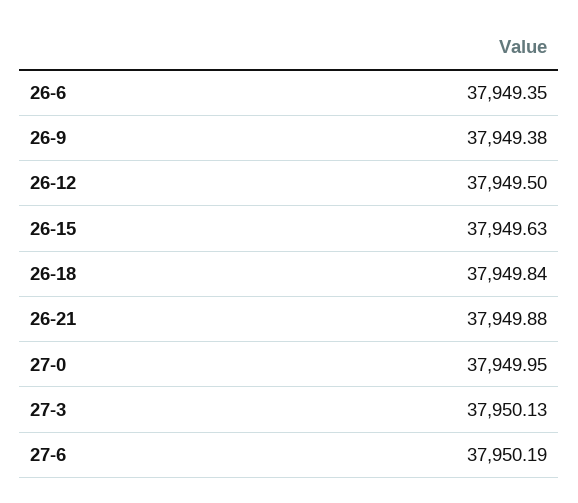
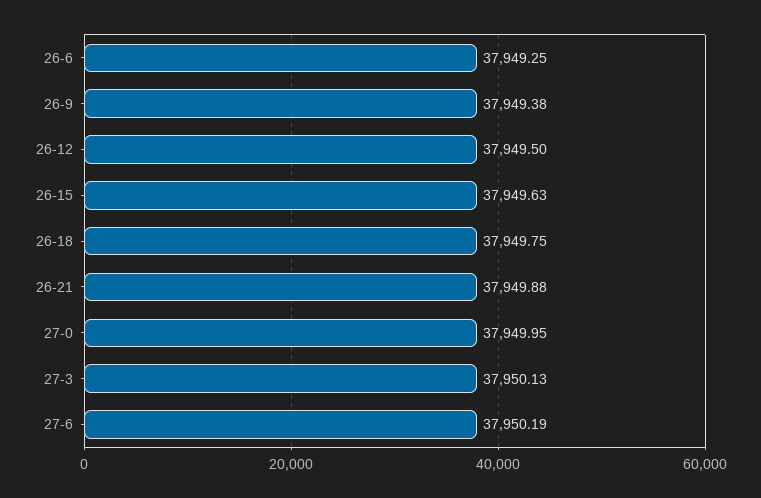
  {
-   "26-6": 37949.35,
+   "26-6": 37949.25,
    "26-9": 37949.38,
    "26-12": 37949.5,
    "26-15": 37949.63,
-   "26-18": 37949.84,
+   "26-18": 37949.75,
    "26-21": 37949.88,
    "27-0": 37949.95,
    "27-3": 37950.13,
    "27-6": 37950.19
  }

